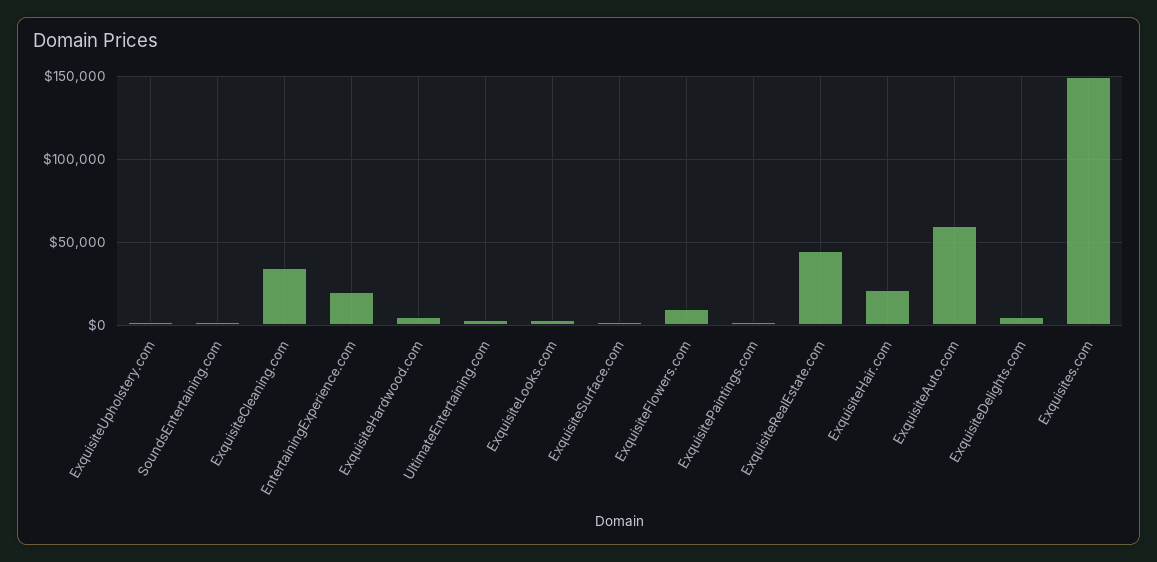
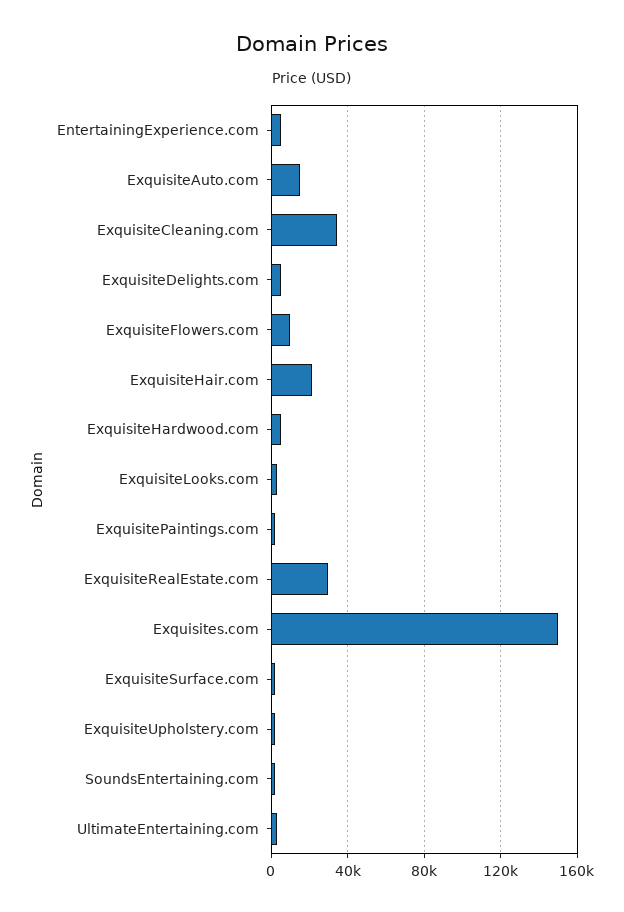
  {
    "ExquisiteUpholstery.com": 0,
    "SoundsEntertaining.com": 0,
    "ExquisiteCleaning.com": 35000,
-   "EntertainingExperience.com": 20000,
+   "EntertainingExperience.com": 5000,
    "ExquisiteHardwood.com": 5000,
    "UltimateEntertaining.com": 5000,
    "ExquisiteLooks.com": 5000,
    "ExquisiteSurface.com": 0,
    "ExquisiteFlowers.com": 10000,
    "ExquisitePaintings.com": 0,
-   "ExquisiteRealEstate.com": 45000,
+   "ExquisiteRealEstate.com": 30000,
    "ExquisiteHair.com": 20000,
-   "ExquisiteAuto.com": 60000,
+   "ExquisiteAuto.com": 15000,
    "ExquisiteDelights.com": 5000,
    "Exquisites.com": 150000
  }

